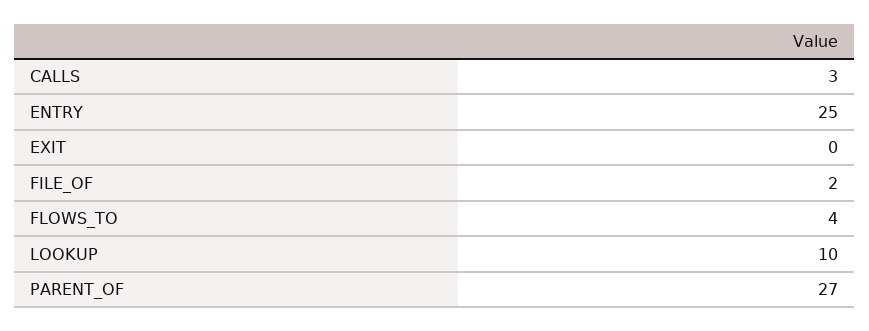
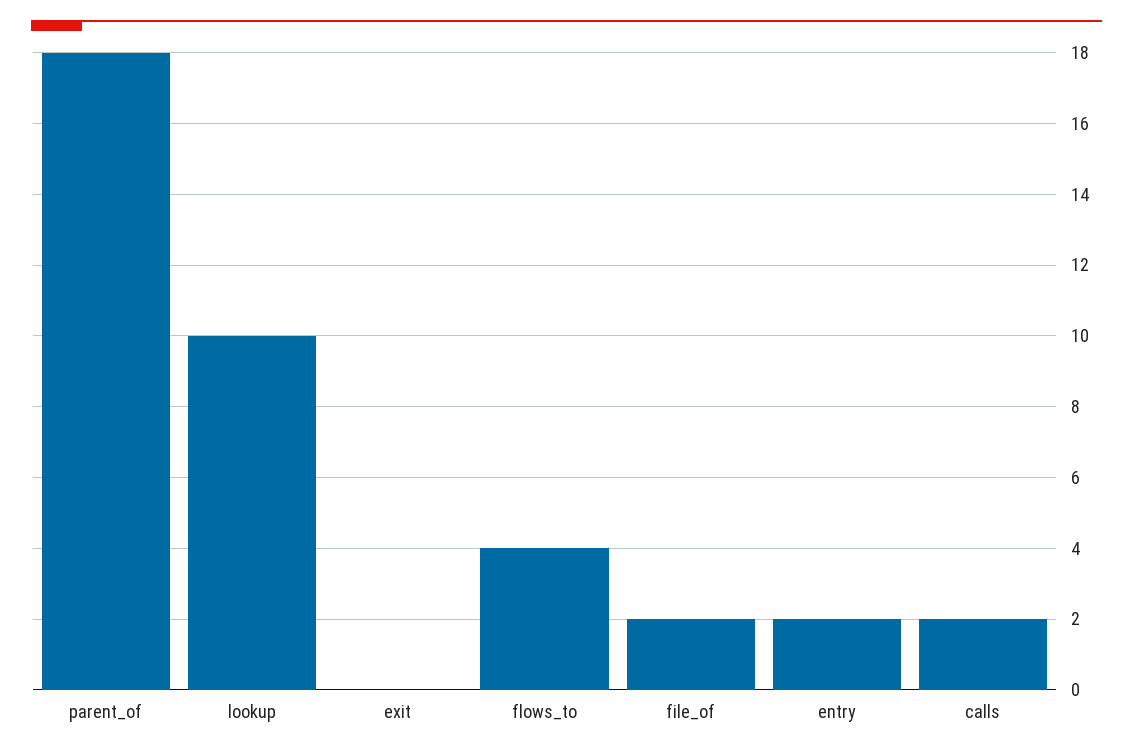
  {
-   "CALLS": 3,
+   "CALLS": 2,
-   "ENTRY": 25,
+   "ENTRY": 2,
    "EXIT": 0,
    "FILE_OF": 2,
    "FLOWS_TO": 4,
    "LOOKUP": 10,
-   "PARENT_OF": 27
+   "PARENT_OF": 18
  }

